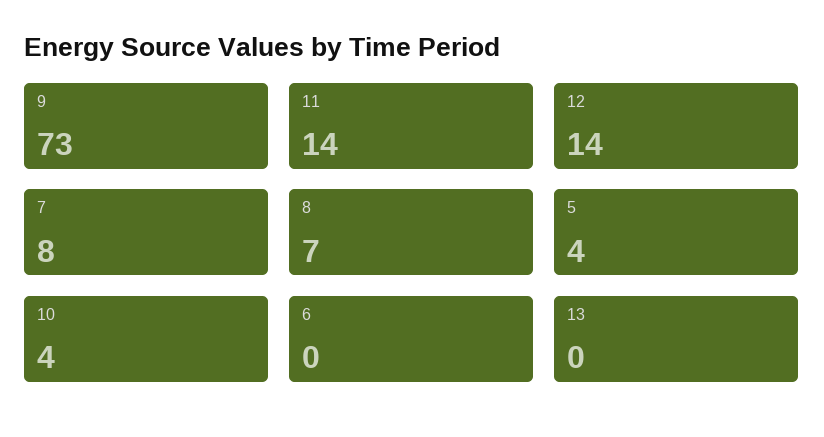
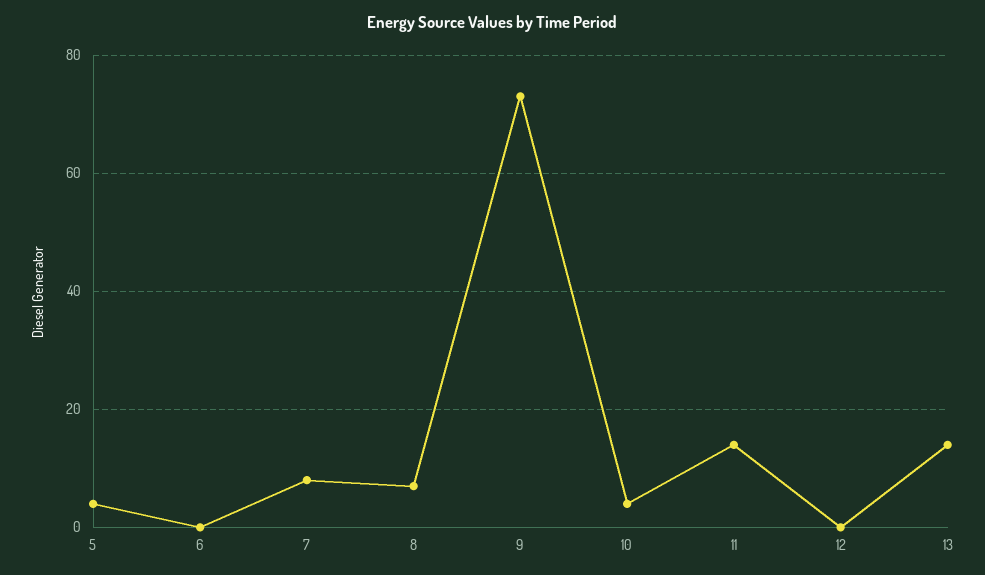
  {
    "9": 73,
    "11": 14,
-   "12": 14,
+   "12": 0,
    "7": 8,
    "8": 7,
    "5": 4,
    "10": 4,
    "6": 0,
-   "13": 0
+   "13": 15
  }

